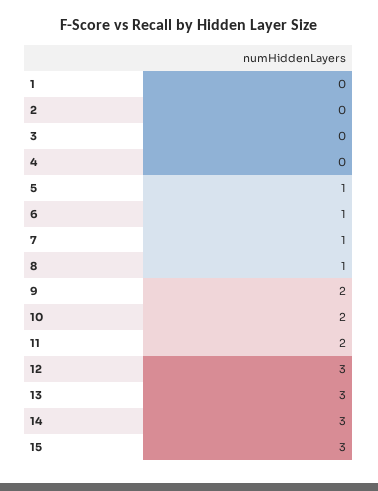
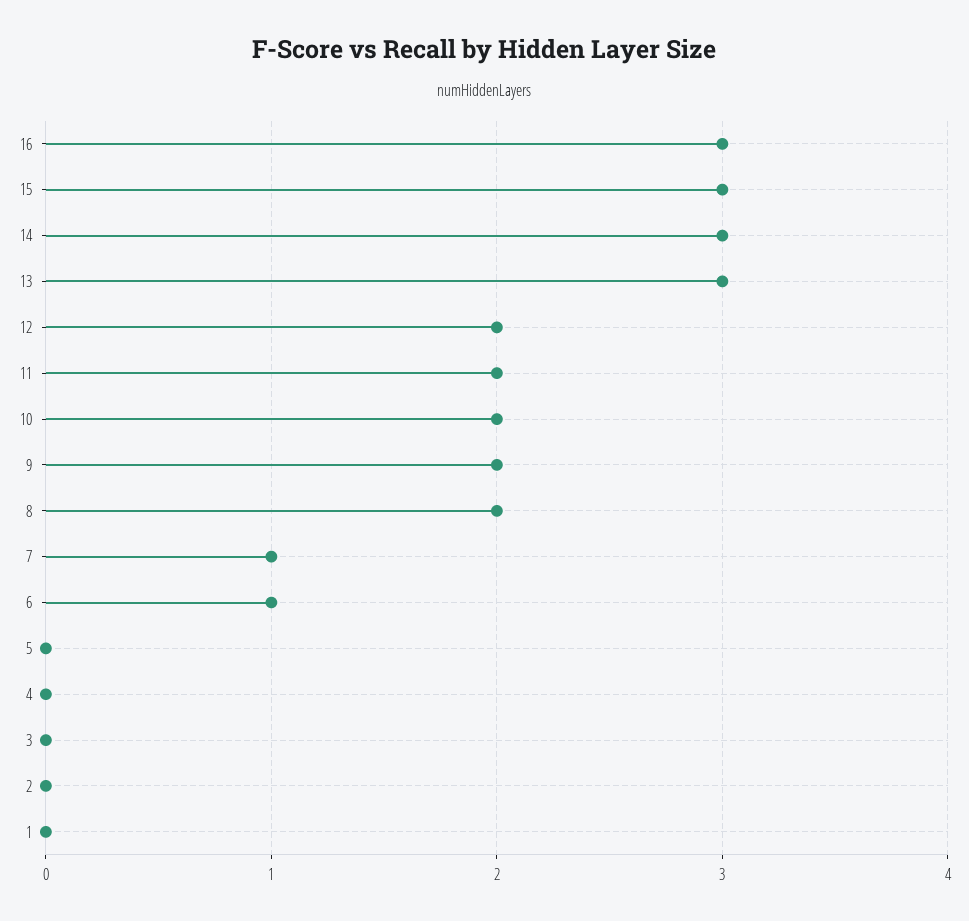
  {
    "1": 0,
    "2": 0,
    "3": 0,
    "4": 0,
-   "5": 1,
+   "5": 0,
    "6": 1,
    "7": 1,
-   "8": 1,
+   "8": 2,
    "9": 2,
    "10": 2,
    "11": 2,
-   "12": 3,
+   "12": 2,
    "13": 3,
    "14": 3,
-   "15": 3
+   "15": 3,
+   "16": 3
  }

